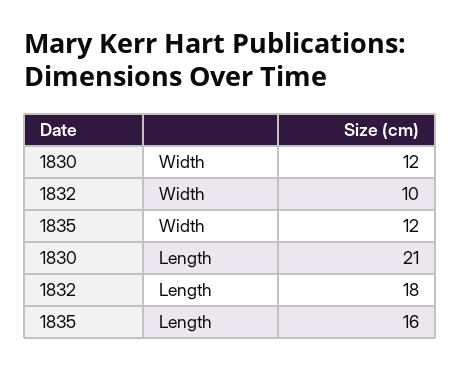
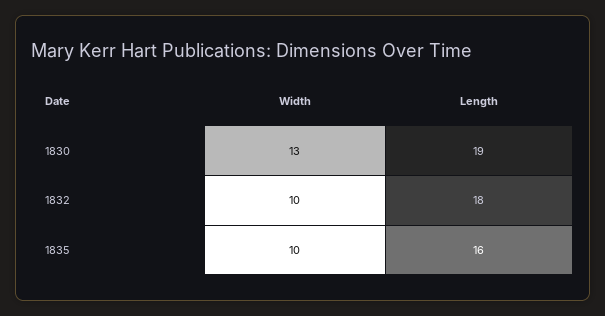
  {
    "1830": {
-     "Width": 12,
+     "Width": 13,
-     "Length": 21
+     "Length": 19
    },
    "1832": {
      "Width": 10,
      "Length": 18
    },
    "1835": {
-     "Width": 12,
+     "Width": 10,
      "Length": 16
    }
  }

